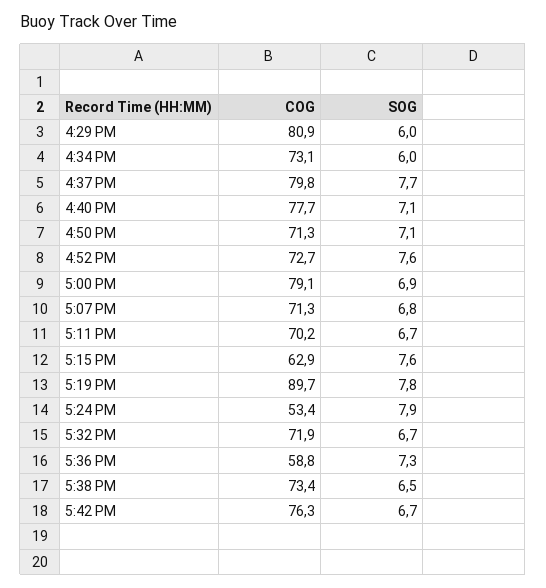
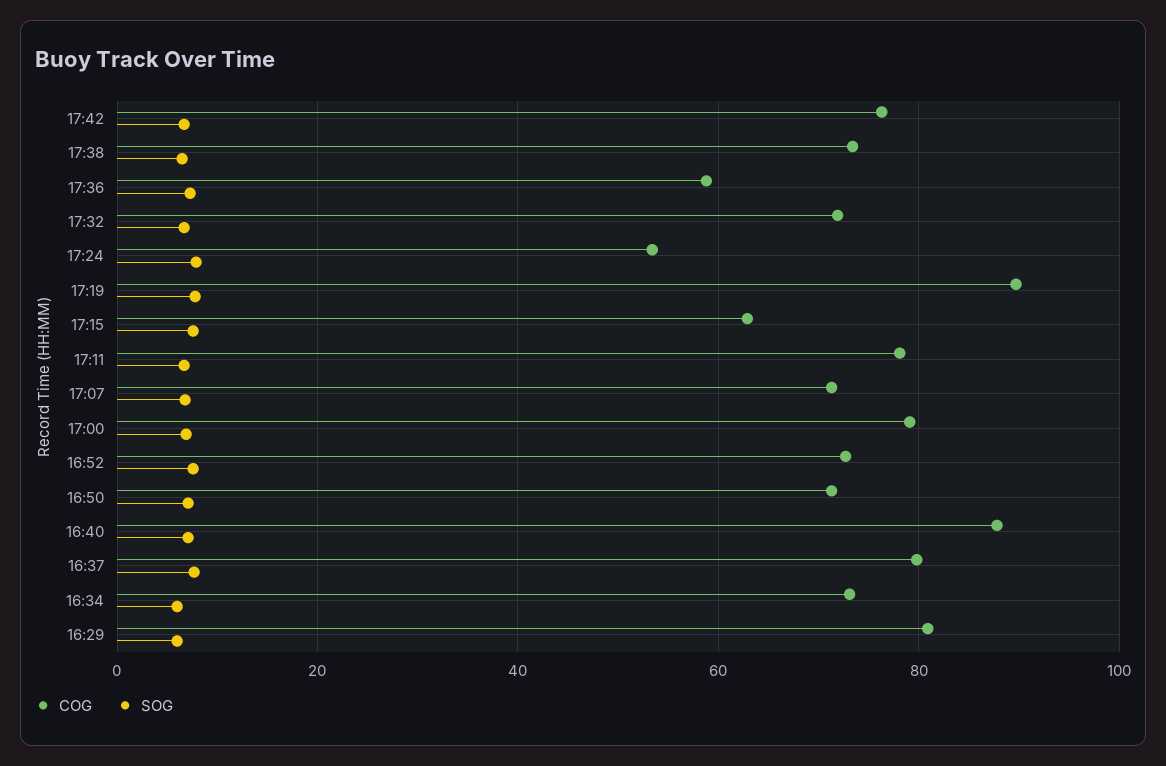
  {
    "COG": {
      "4:29 PM": 80.9,
      "4:34 PM": 73.1,
      "4:37 PM": 79.8,
-     "4:40 PM": 77.7,
+     "4:40 PM": 88,
      "4:50 PM": 71.3,
      "4:52 PM": 72.7,
      "5:00 PM": 79.1,
      "5:07 PM": 71.3,
-     "5:11 PM": 70.2,
+     "5:11 PM": 78,
      "5:15 PM": 62.9,
      "5:19 PM": 89.7,
      "5:24 PM": 53.4,
      "5:32 PM": 71.9,
      "5:36 PM": 58.8,
      "5:38 PM": 73.4,
      "5:42 PM": 76.3
    },
    "SOG": {
      "4:29 PM": 6,
      "4:34 PM": 6,
      "4:37 PM": 7.7,
      "4:40 PM": 7.1,
      "4:50 PM": 7.1,
      "4:52 PM": 7.6,
      "5:00 PM": 6.9,
      "5:07 PM": 6.8,
      "5:11 PM": 6.7,
      "5:15 PM": 7.6,
      "5:19 PM": 7.8,
      "5:24 PM": 7.9,
      "5:32 PM": 6.7,
      "5:36 PM": 7.3,
      "5:38 PM": 6.5,
      "5:42 PM": 6.7
    }
  }

